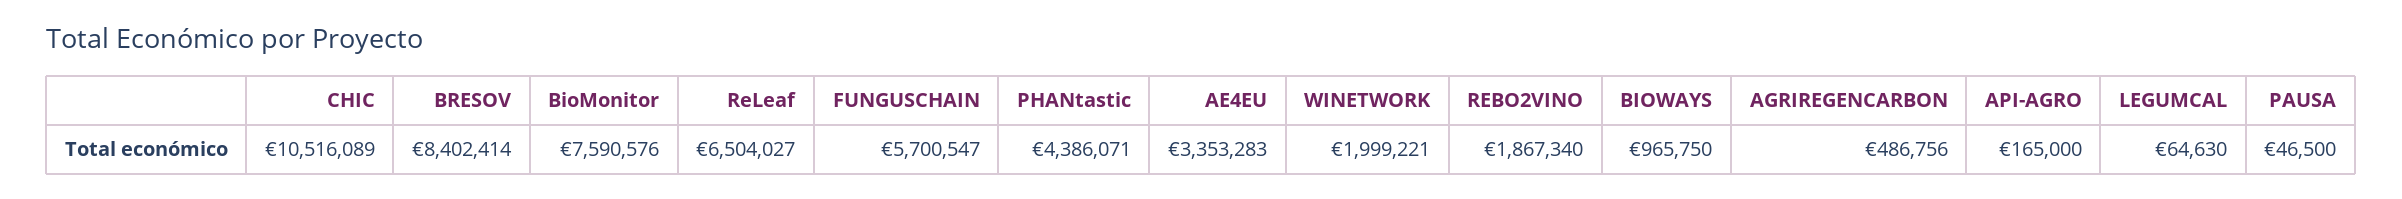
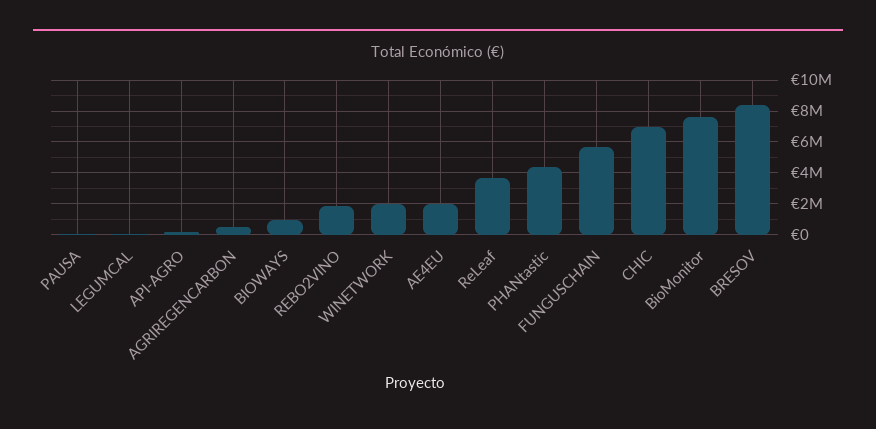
  {
-   "CHIC": 10516089,
+   "CHIC": 7000000,
    "BRESOV": 8402414,
    "BioMonitor": 7590576,
-   "ReLeaf": 6504027,
+   "ReLeaf": 3500000,
    "FUNGUSCHAIN": 5700547,
    "PHANtastic": 4386071,
-   "AE4EU": 3353283,
+   "AE4EU": 2000000,
    "WINETWORK": 1999221,
    "REBO2VINO": 1867340,
    "BIOWAYS": 965750,
    "AGRIREGENCARBON": 486756,
    "API-AGRO": 165000,
    "LEGUMCAL": 64630,
    "PAUSA": 46500
  }

